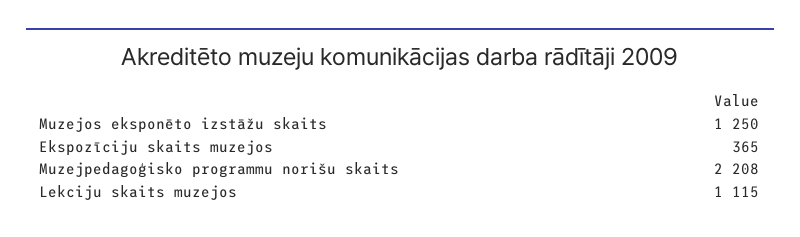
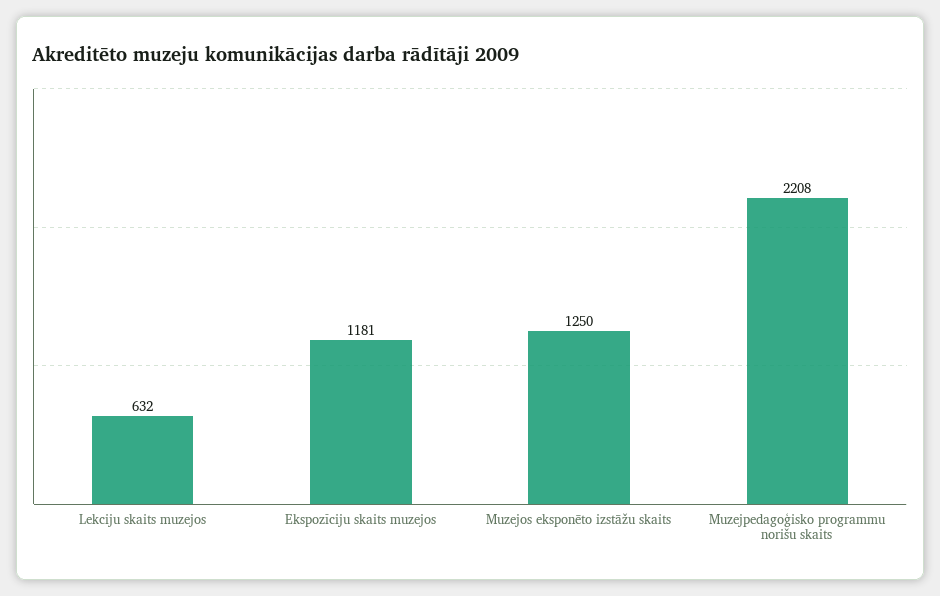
  {
    "Muzejos eksponēto izstāžu skaits": 1250,
-   "Ekspozīciju skaits muzejos": 365,
+   "Ekspozīciju skaits muzejos": 1181,
    "Muzejpedagoģisko programmu norišu skaits": 2208,
-   "Lekciju skaits muzejos": 1115
+   "Lekciju skaits muzejos": 632
  }

